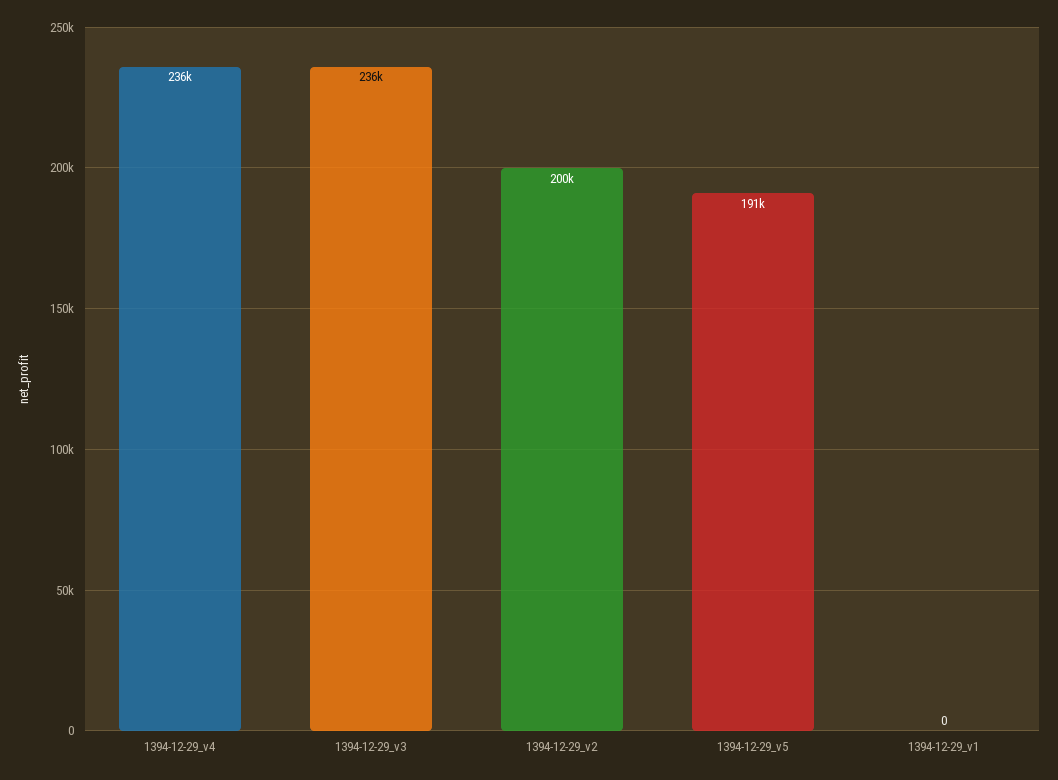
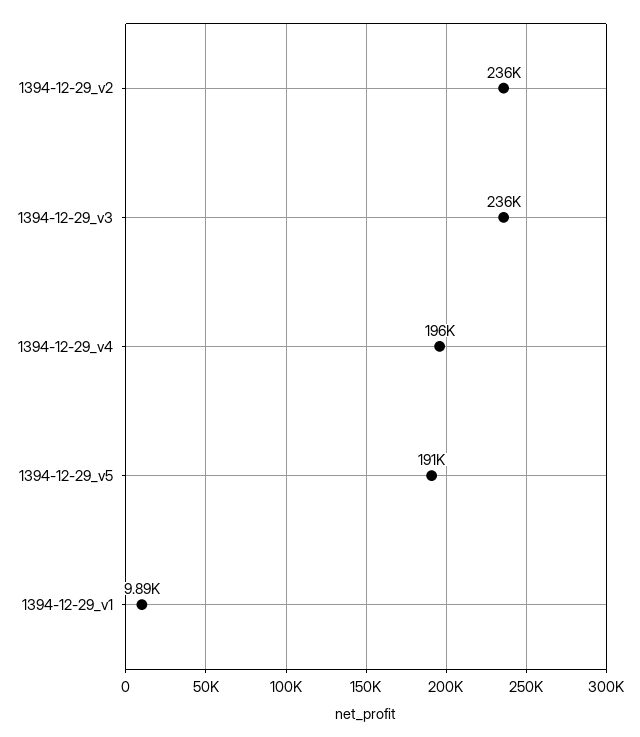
  {
-   "1394-12-29_v4": 236000,
+   "1394-12-29_v4": 196000,
    "1394-12-29_v3": 236000,
-   "1394-12-29_v2": 200000,
+   "1394-12-29_v2": 236000,
    "1394-12-29_v5": 191000,
-   "1394-12-29_v1": 0
+   "1394-12-29_v1": 9890
  }

